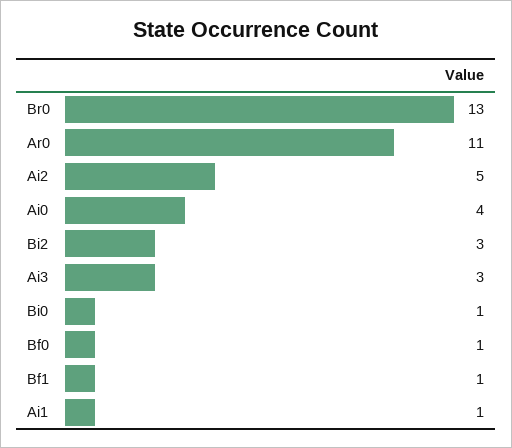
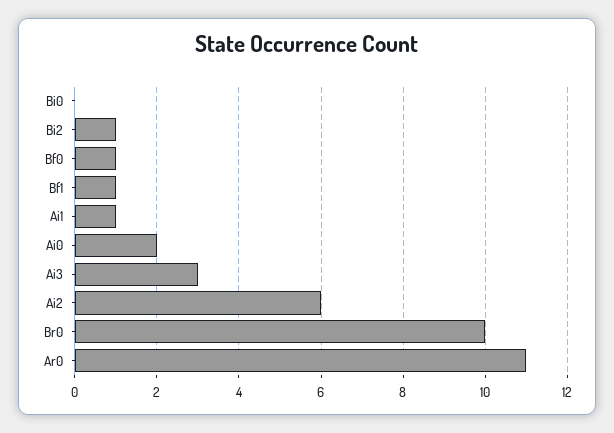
  {
-   "Br0": 13,
+   "Br0": 10,
    "Ar0": 11,
-   "Ai2": 5,
+   "Ai2": 6,
-   "Ai0": 4,
+   "Ai0": 2,
-   "Bi2": 3,
+   "Bi2": 1,
    "Ai3": 3,
-   "Bi0": 1,
+   "Bi0": 0,
    "Bf0": 1,
    "Bf1": 1,
    "Ai1": 1
  }

